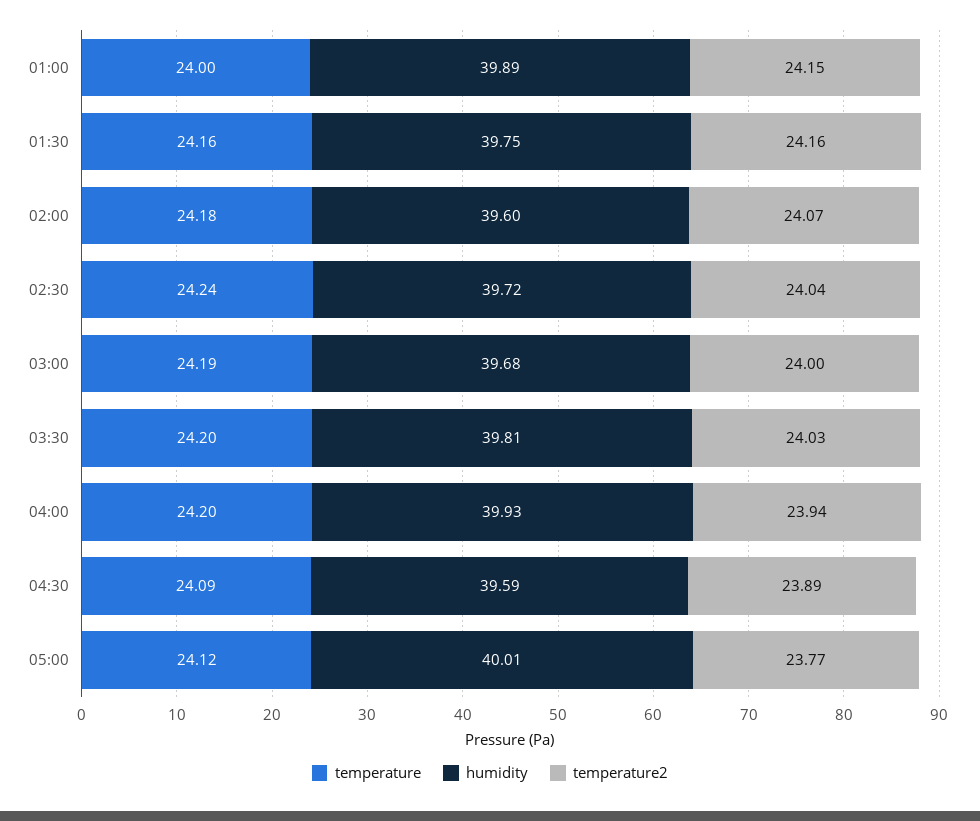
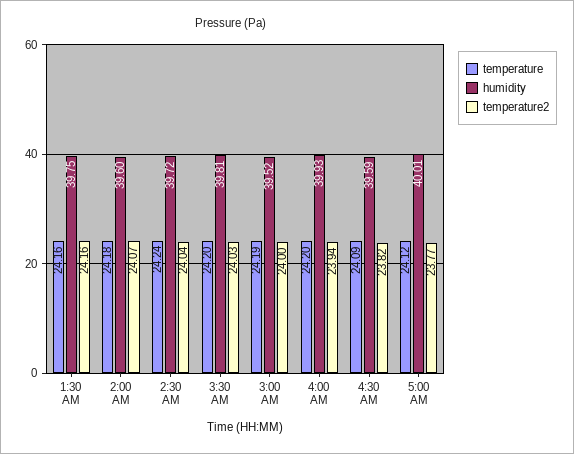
  {
    "temperature": {
-     "01:00": 24,
      "01:30": 24.16,
      "02:00": 24.18,
      "02:30": 24.24,
      "03:00": 24.19,
      "03:30": 24.2,
      "04:00": 24.2,
      "04:30": 24.09,
      "05:00": 24.12
    },
    "humidity": {
-     "01:00": 39.89,
      "01:30": 39.75,
      "02:00": 39.6,
      "02:30": 39.72,
-     "03:00": 39.68,
+     "03:00": 39.52,
      "03:30": 39.81,
      "04:00": 39.93,
      "04:30": 39.59,
      "05:00": 40.01
    },
    "temperature2": {
-     "01:00": 24.15,
      "01:30": 24.16,
      "02:00": 24.07,
      "02:30": 24.04,
      "03:00": 24,
      "03:30": 24.03,
      "04:00": 23.94,
-     "04:30": 23.89,
+     "04:30": 23.82,
      "05:00": 23.77
    }
  }

